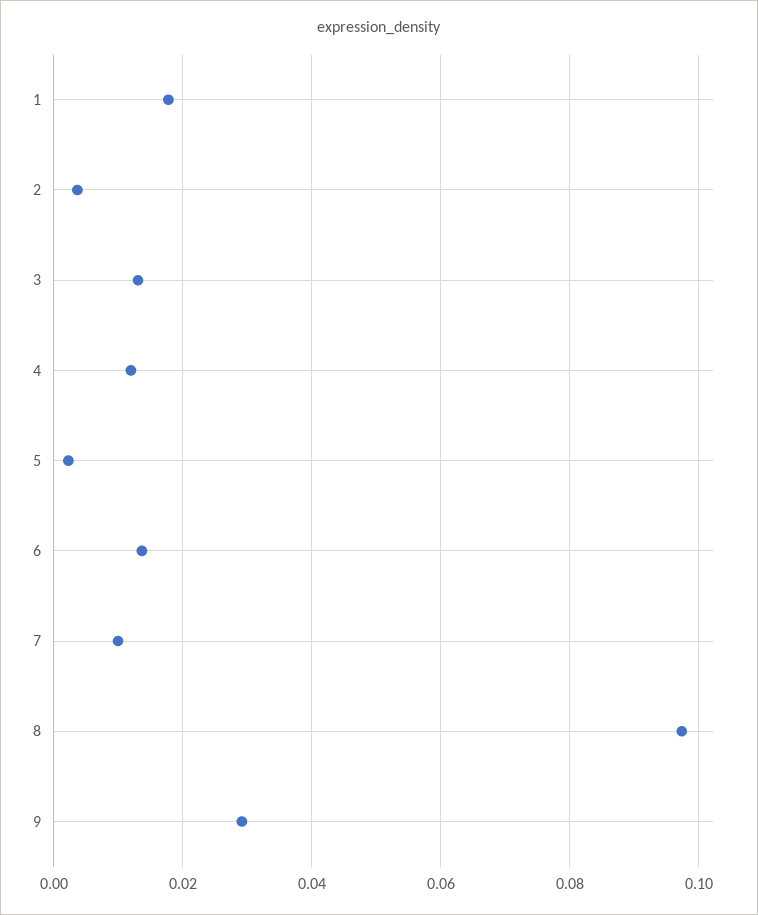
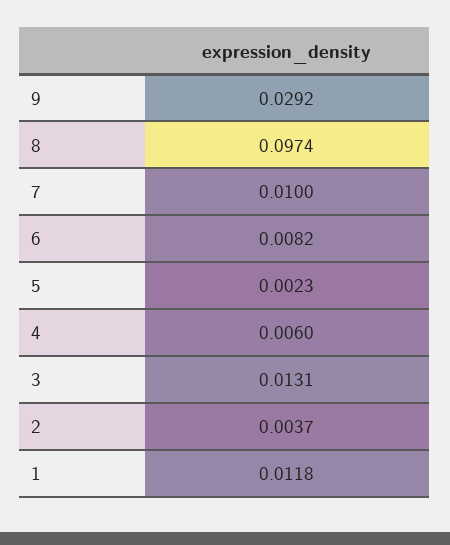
  {
-   "1": 0.018,
+   "1": 0.0118,
    "2": 0.0037,
    "3": 0.0131,
-   "4": 0.012,
+   "4": 0.006,
    "5": 0.0023,
-   "6": 0.014,
+   "6": 0.0082,
    "7": 0.01,
    "8": 0.0974,
    "9": 0.0292
  }

